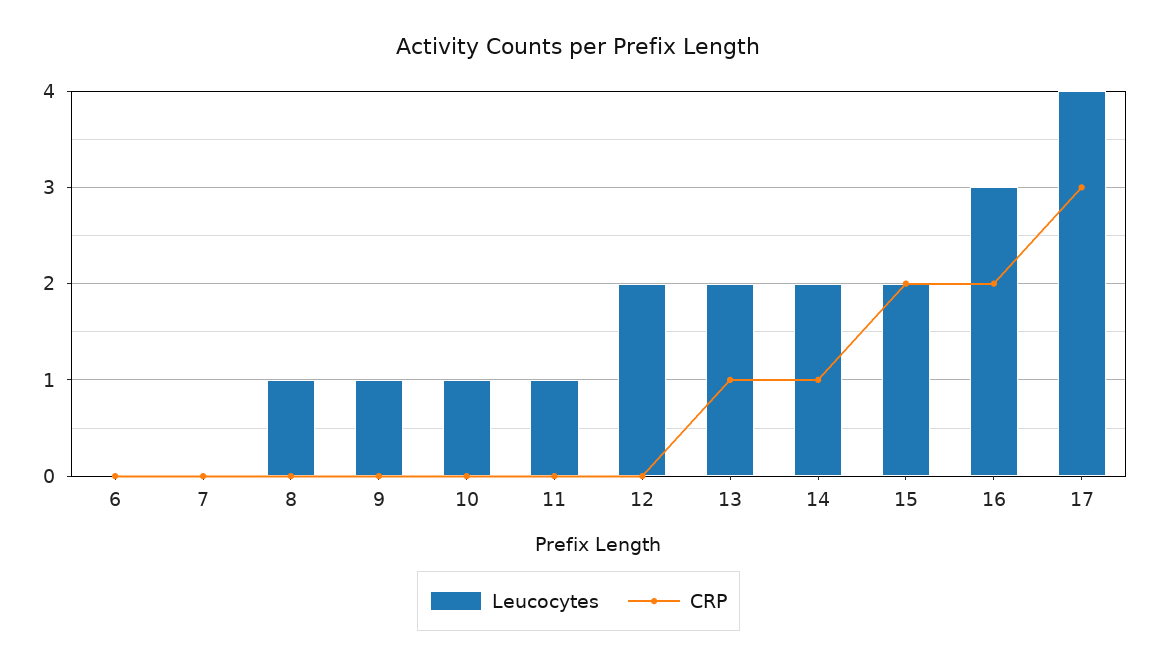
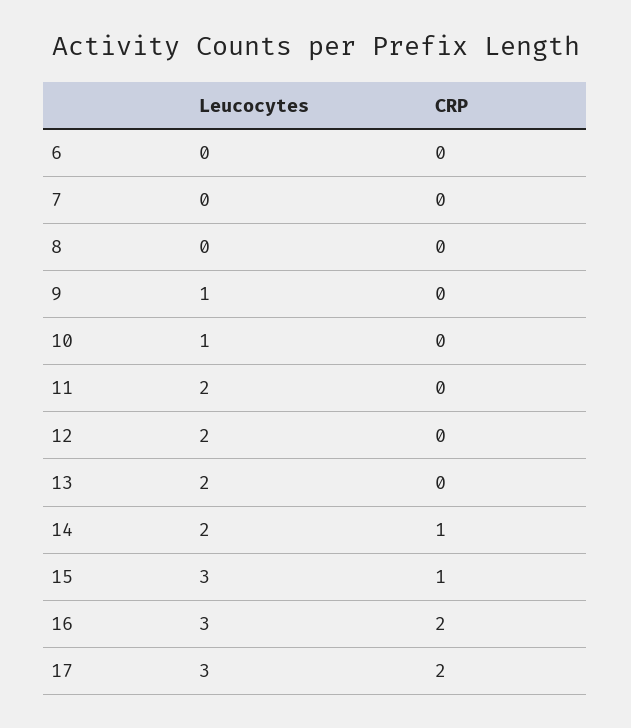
  {
    "Leucocytes": {
      "6": 0,
      "7": 0,
-     "8": 1,
+     "8": 0,
      "9": 1,
      "10": 1,
-     "11": 1,
+     "11": 2,
      "12": 2,
      "13": 2,
      "14": 2,
-     "15": 2,
+     "15": 3,
      "16": 3,
-     "17": 4
+     "17": 3
    },
    "CRP": {
      "6": 0,
      "7": 0,
      "8": 0,
      "9": 0,
      "10": 0,
      "11": 0,
      "12": 0,
-     "13": 1,
+     "13": 0,
      "14": 1,
-     "15": 2,
+     "15": 1,
      "16": 2,
-     "17": 3
+     "17": 2
    }
  }

